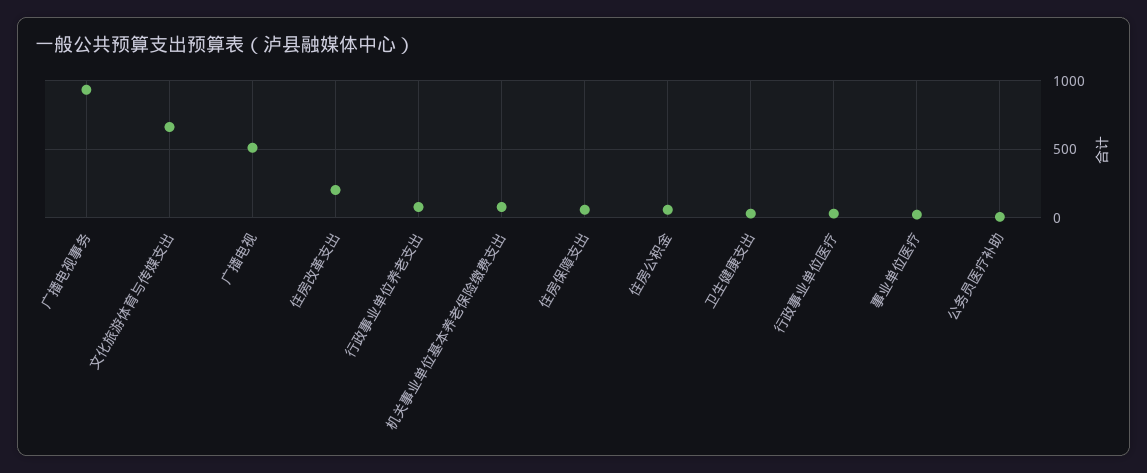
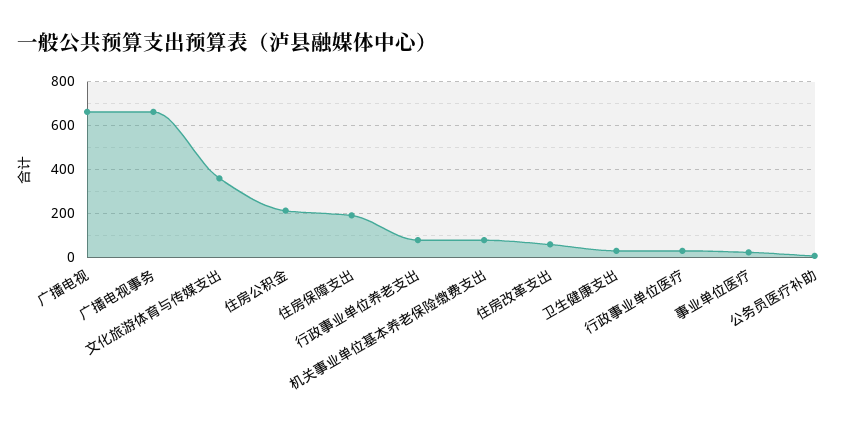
  {
-   "广播电视事务": 950,
+   "广播电视事务": 650,
-   "文化旅游体育与传媒支出": 650,
+   "文化旅游体育与传媒支出": 350,
-   "广播电视": 500,
+   "广播电视": 650,
-   "住房改革支出": 200,
+   "住房改革支出": 50,
    "行政事业单位养老支出": 100,
    "机关事业单位基本养老保险缴费支出": 100,
-   "住房保障支出": 50,
+   "住房保障支出": 200,
-   "住房公积金": 50,
+   "住房公积金": 200,
    "卫生健康支出": 50,
    "行政事业单位医疗": 50,
    "事业单位医疗": 0,
    "公务员医疗补助": 0
  }

